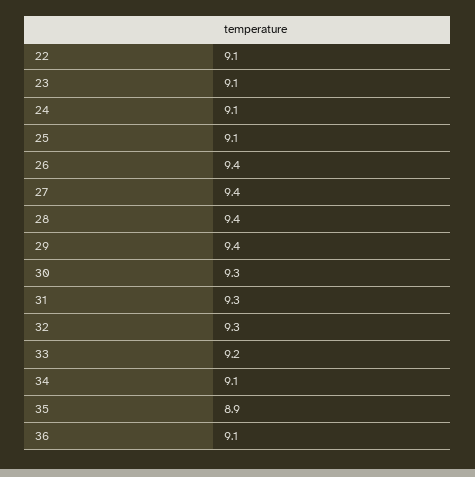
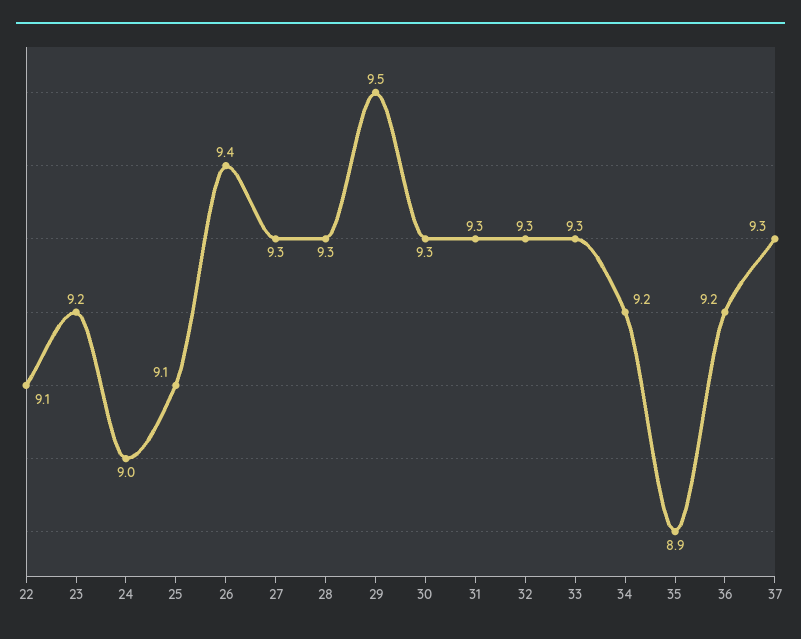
  {
    "22": 9.1,
-   "23": 9.1,
+   "23": 9.2,
-   "24": 9.1,
+   "24": 9,
    "25": 9.1,
    "26": 9.4,
-   "27": 9.4,
+   "27": 9.3,
-   "28": 9.4,
+   "28": 9.3,
-   "29": 9.4,
+   "29": 9.5,
    "30": 9.3,
    "31": 9.3,
    "32": 9.3,
-   "33": 9.2,
+   "33": 9.3,
-   "34": 9.1,
+   "34": 9.2,
    "35": 8.9,
-   "36": 9.1
+   "36": 9.2,
+   "37": 9.3
  }

